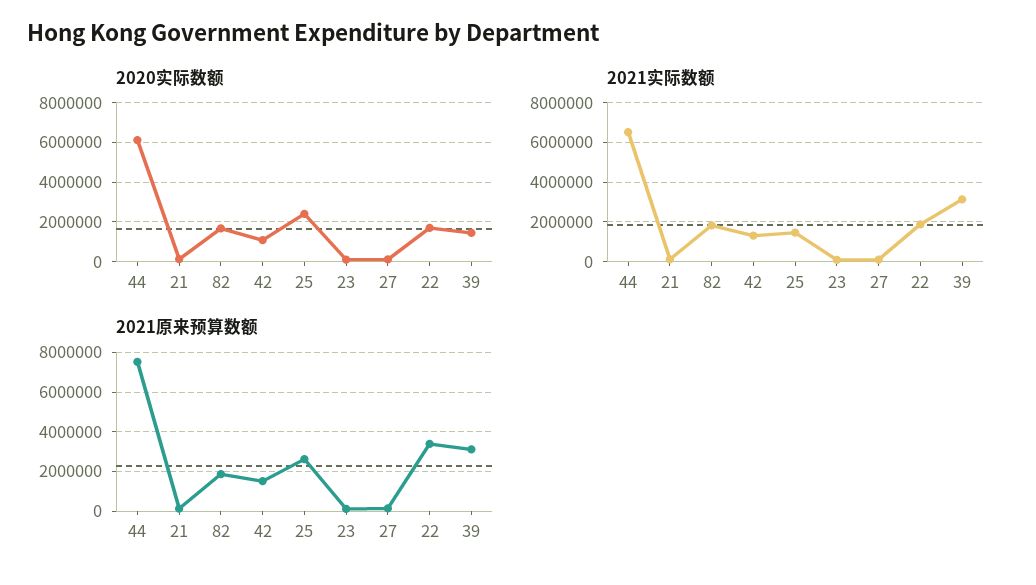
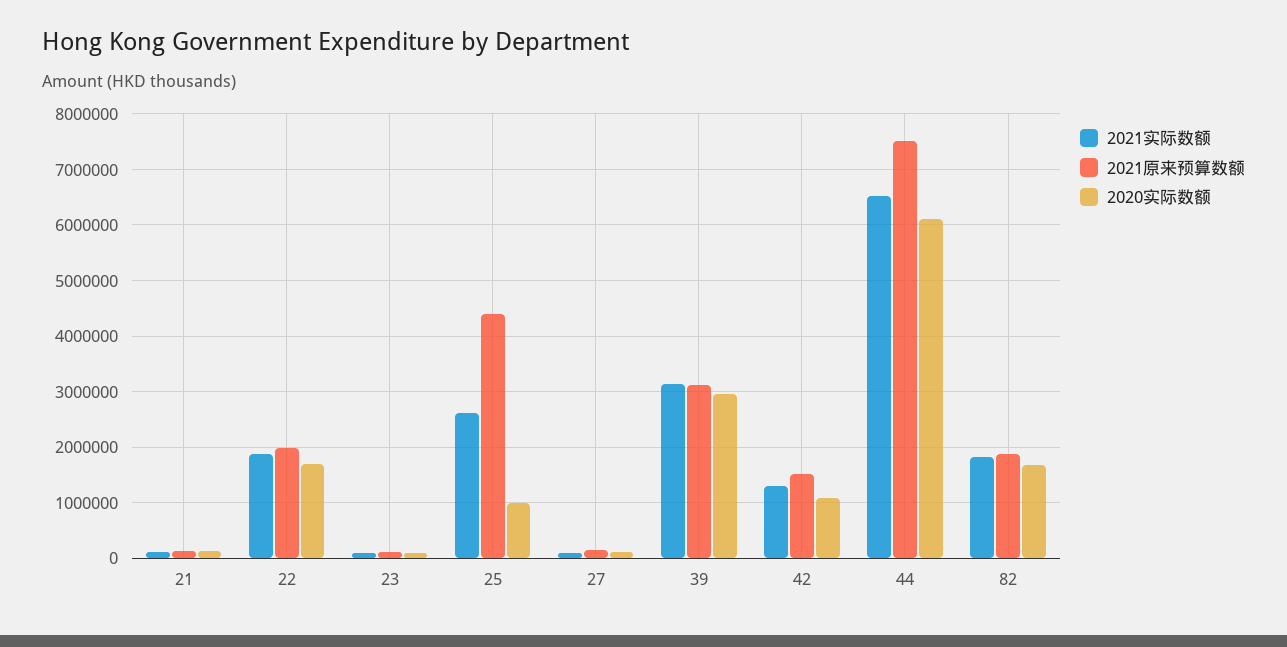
  {
    "2020实际数额": {
      "44": 6200000,
      "21": 200000,
      "82": 1600000,
      "42": 1000000,
-     "25": 2500000,
+     "25": 1000000,
      "23": 0,
      "27": 200000,
      "22": 1600000,
-     "39": 1500000
+     "39": 3000000
    },
    "2021实际数额": {
      "44": 6600000,
      "21": 200000,
      "82": 1800000,
      "42": 1400000,
-     "25": 1500000,
+     "25": 2600000,
      "23": 0,
      "27": 200000,
      "22": 1800000,
      "39": 3200000
    },
    "2021原来预算数额": {
      "44": 7600000,
      "21": 200000,
      "82": 1800000,
      "42": 1600000,
-     "25": 2500000,
+     "25": 4400000,
      "23": 200000,
      "27": 200000,
-     "22": 3500000,
+     "22": 2000000,
      "39": 3200000
    }
  }

